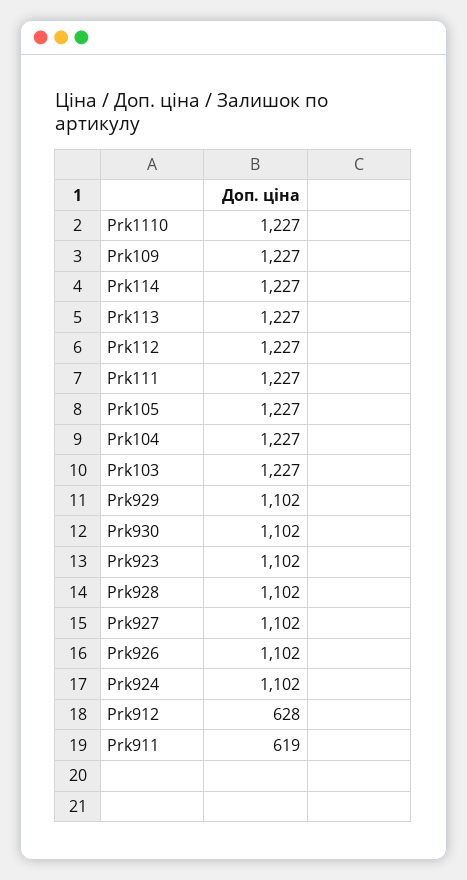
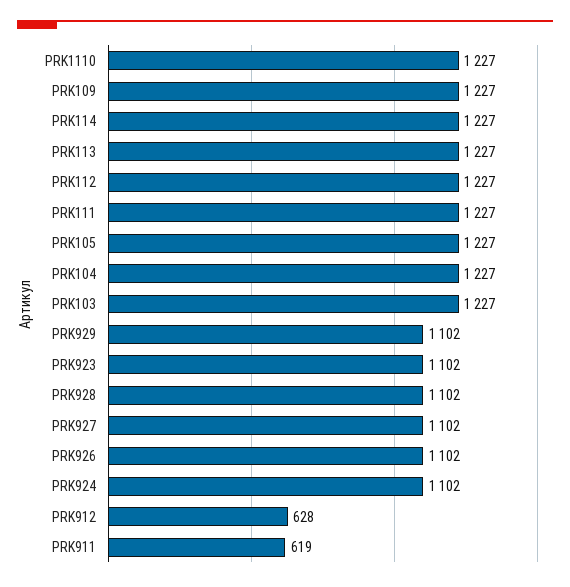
  {
    "Prk1110": 1227,
    "Prk109": 1227,
    "Prk114": 1227,
    "Prk113": 1227,
    "Prk112": 1227,
    "Prk111": 1227,
    "Prk105": 1227,
    "Prk104": 1227,
    "Prk103": 1227,
    "Prk929": 1102,
-   "Prk930": 1102,
    "Prk923": 1102,
    "Prk928": 1102,
    "Prk927": 1102,
    "Prk926": 1102,
    "Prk924": 1102,
    "Prk912": 628,
    "Prk911": 619
  }

